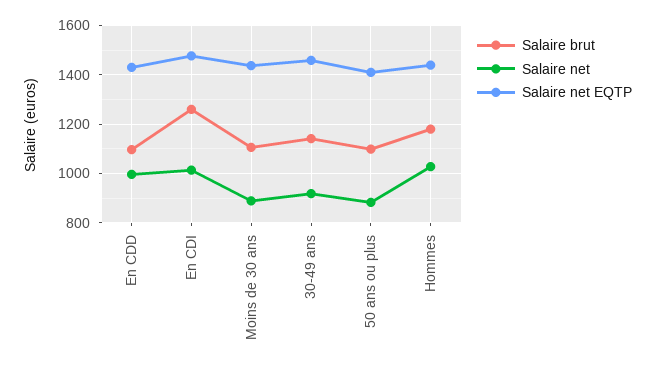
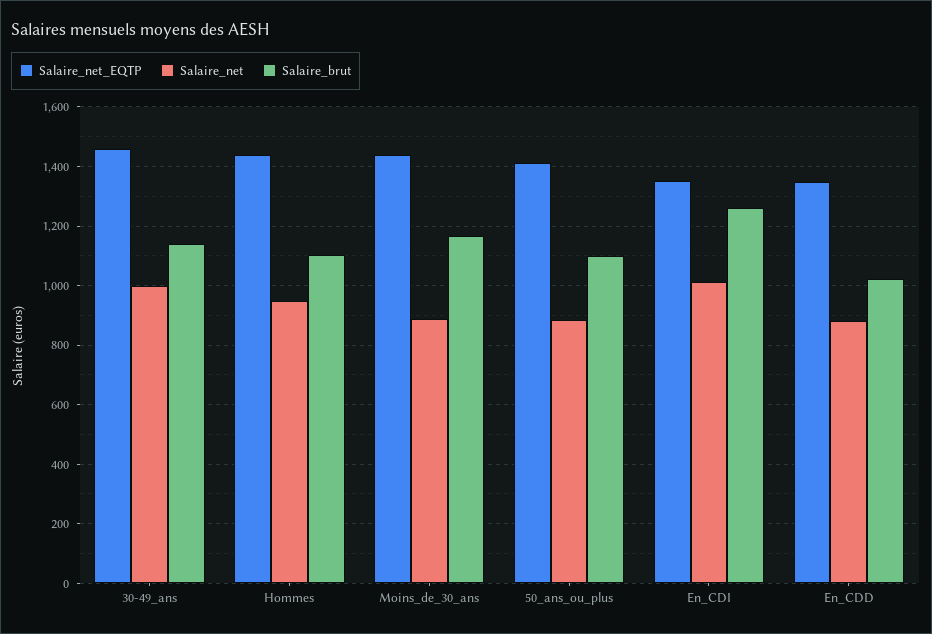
  {
    "Salaire brut": {
-     "En CDD": 1100,
+     "En CDD": 1025,
      "En CDI": 1250,
-     "Moins de 30 ans": 1100,
+     "Moins de 30 ans": 1175,
      "30-49 ans": 1150,
      "50 ans ou plus": 1100,
-     "Hommes": 1175
+     "Hommes": 1100
    },
    "Salaire net": {
-     "En CDD": 1000,
+     "En CDD": 875,
      "En CDI": 1025,
      "Moins de 30 ans": 900,
-     "30-49 ans": 925,
+     "30-49 ans": 1000,
      "50 ans ou plus": 875,
-     "Hommes": 1025
+     "Hommes": 950
    },
    "Salaire net EQTP": {
-     "En CDD": 1425,
+     "En CDD": 1350,
-     "En CDI": 1475,
+     "En CDI": 1350,
      "Moins de 30 ans": 1425,
      "30-49 ans": 1450,
      "50 ans ou plus": 1400,
      "Hommes": 1450
    }
  }

